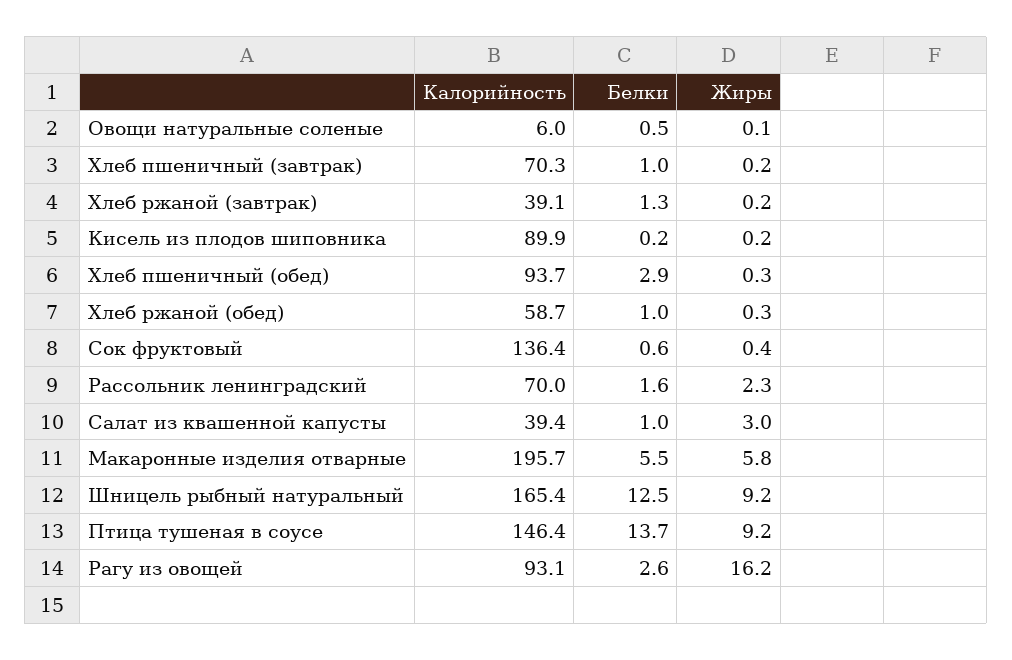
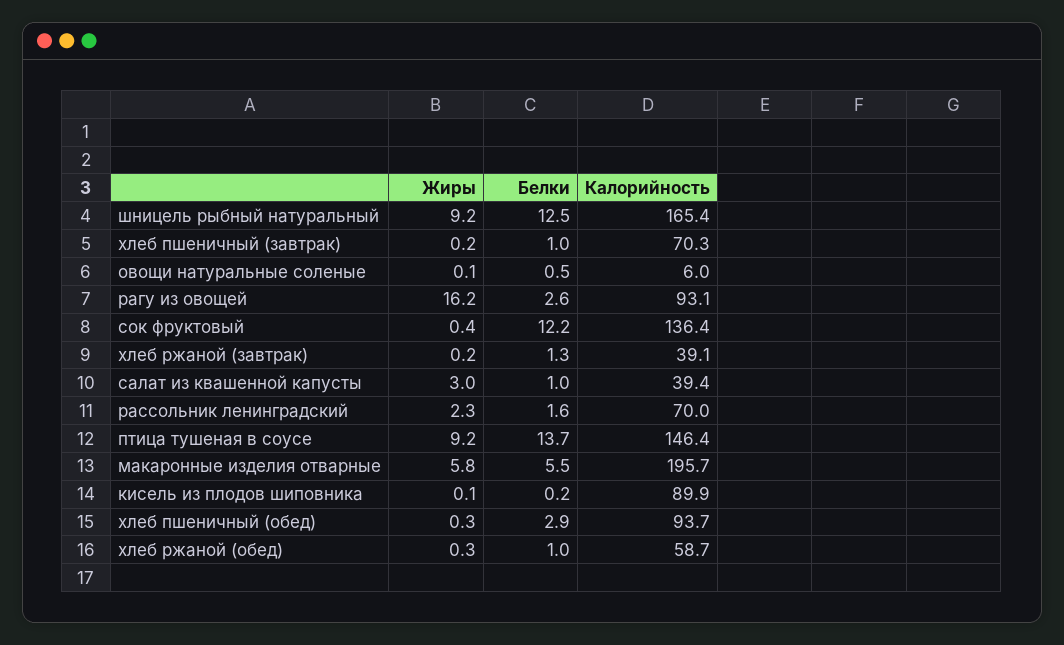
  {
    "Калорийность": {
      "Овощи натуральные соленые": 6,
      "Хлеб пшеничный (завтрак)": 70.3,
      "Хлеб ржаной (завтрак)": 39.1,
      "Кисель из плодов шиповника": 89.9,
      "Хлеб пшеничный (обед)": 93.7,
      "Хлеб ржаной (обед)": 58.7,
      "Сок фруктовый": 136.4,
      "Рассольник ленинградский": 70,
      "Салат из квашенной капусты": 39.4,
      "Макаронные изделия отварные": 195.7,
      "Шницель рыбный натуральный": 165.4,
      "Птица тушеная в соусе": 146.4,
      "Рагу из овощей": 93.1
    },
    "Белки": {
      "Овощи натуральные соленые": 0.5,
      "Хлеб пшеничный (завтрак)": 1,
      "Хлеб ржаной (завтрак)": 1.3,
      "Кисель из плодов шиповника": 0.2,
      "Хлеб пшеничный (обед)": 2.9,
      "Хлеб ржаной (обед)": 1,
-     "Сок фруктовый": 0.6,
+     "Сок фруктовый": 12.2,
      "Рассольник ленинградский": 1.6,
      "Салат из квашенной капусты": 1,
      "Макаронные изделия отварные": 5.5,
      "Шницель рыбный натуральный": 12.5,
      "Птица тушеная в соусе": 13.7,
      "Рагу из овощей": 2.6
    },
    "Жиры": {
      "Овощи натуральные соленые": 0.1,
      "Хлеб пшеничный (завтрак)": 0.2,
      "Хлеб ржаной (завтрак)": 0.2,
-     "Кисель из плодов шиповника": 0.2,
+     "Кисель из плодов шиповника": 0.1,
      "Хлеб пшеничный (обед)": 0.3,
      "Хлеб ржаной (обед)": 0.3,
      "Сок фруктовый": 0.4,
      "Рассольник ленинградский": 2.3,
      "Салат из квашенной капусты": 3,
      "Макаронные изделия отварные": 5.8,
      "Шницель рыбный натуральный": 9.2,
      "Птица тушеная в соусе": 9.2,
      "Рагу из овощей": 16.2
    }
  }

